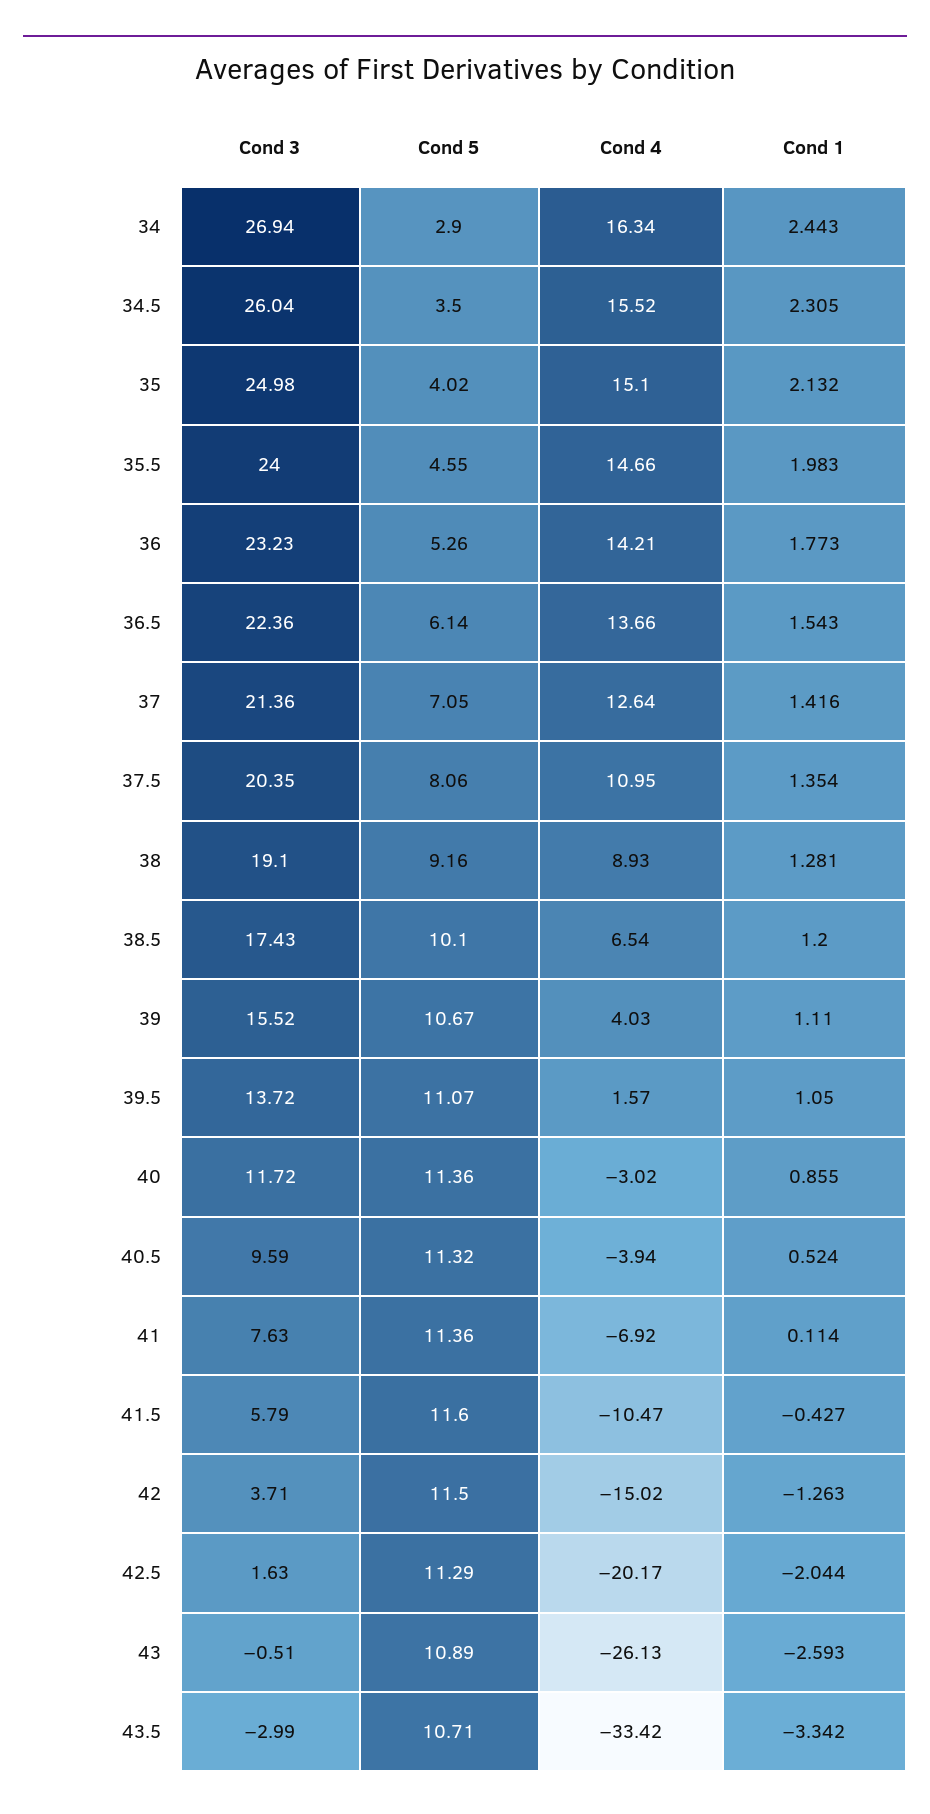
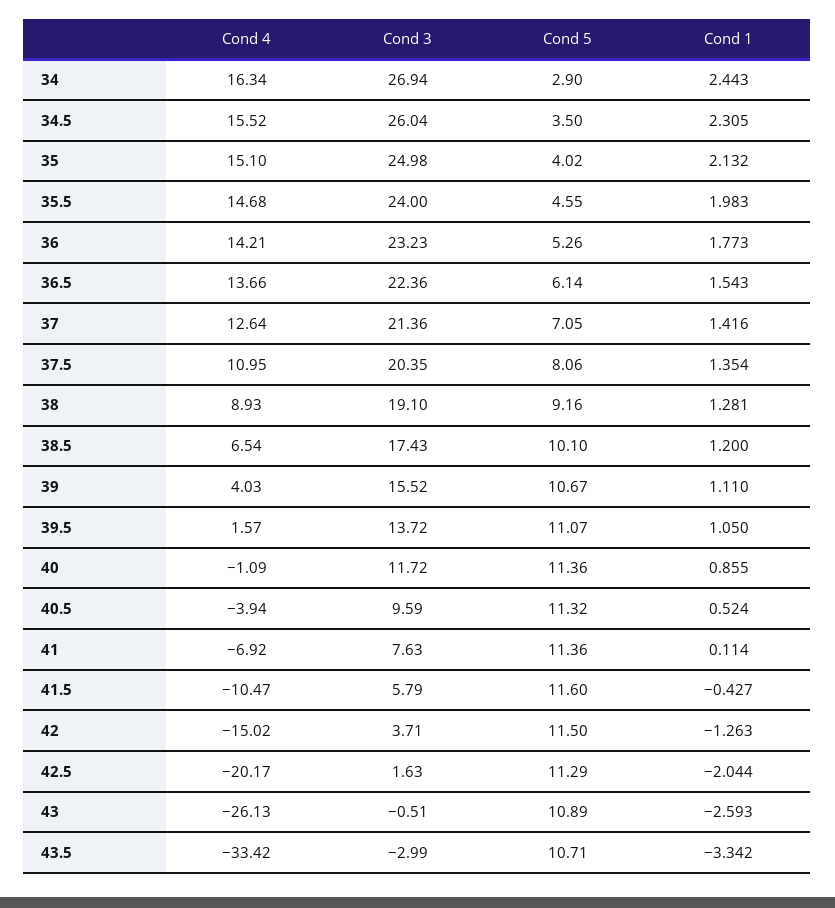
  {
    "Cond 3": {
      "34": 26.94,
      "34.5": 26.04,
      "35": 24.98,
      "35.5": 24,
      "36": 23.23,
      "36.5": 22.36,
      "37": 21.36,
      "37.5": 20.35,
      "38": 19.1,
      "38.5": 17.43,
      "39": 15.52,
      "39.5": 13.72,
      "40": 11.72,
      "40.5": 9.59,
      "41": 7.63,
      "41.5": 5.79,
      "42": 3.71,
      "42.5": 1.63,
      "43": -0.51,
      "43.5": -2.99
    },
    "Cond 5": {
      "34": 2.9,
      "34.5": 3.5,
      "35": 4.02,
      "35.5": 4.55,
      "36": 5.26,
      "36.5": 6.14,
      "37": 7.05,
      "37.5": 8.06,
      "38": 9.16,
      "38.5": 10.1,
      "39": 10.67,
      "39.5": 11.07,
      "40": 11.36,
      "40.5": 11.32,
      "41": 11.36,
      "41.5": 11.6,
      "42": 11.5,
      "42.5": 11.29,
      "43": 10.89,
      "43.5": 10.71
    },
    "Cond 4": {
      "34": 16.34,
      "34.5": 15.52,
      "35": 15.1,
-     "35.5": 14.66,
+     "35.5": 14.68,
      "36": 14.21,
      "36.5": 13.66,
      "37": 12.64,
      "37.5": 10.95,
      "38": 8.93,
      "38.5": 6.54,
      "39": 4.03,
      "39.5": 1.57,
-     "40": -3.02,
+     "40": -1.09,
      "40.5": -3.94,
      "41": -6.92,
      "41.5": -10.47,
      "42": -15.02,
      "42.5": -20.17,
      "43": -26.13,
      "43.5": -33.42
    },
    "Cond 1": {
      "34": 2.443,
      "34.5": 2.305,
      "35": 2.132,
      "35.5": 1.983,
      "36": 1.773,
      "36.5": 1.543,
      "37": 1.416,
      "37.5": 1.354,
      "38": 1.281,
      "38.5": 1.2,
      "39": 1.11,
      "39.5": 1.05,
      "40": 0.855,
      "40.5": 0.524,
      "41": 0.114,
      "41.5": -0.427,
      "42": -1.263,
      "42.5": -2.044,
      "43": -2.593,
      "43.5": -3.342
    }
  }

